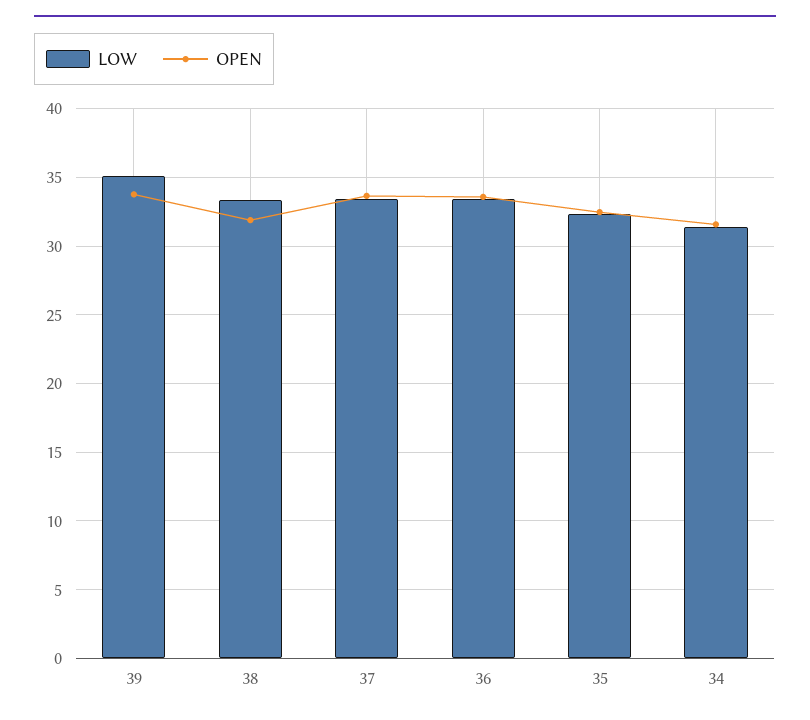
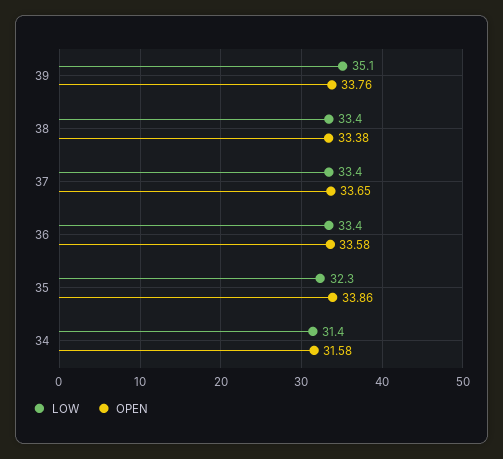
  {
    "LOW": {
      "39": 35.1,
      "38": 33.4,
      "37": 33.4,
      "36": 33.4,
      "35": 32.3,
      "34": 31.4
    },
    "OPEN": {
      "39": 33.76,
-     "38": 32,
+     "38": 33.38,
      "37": 33.65,
      "36": 33.58,
-     "35": 32.5,
+     "35": 33.86,
      "34": 31.58
    }
  }

